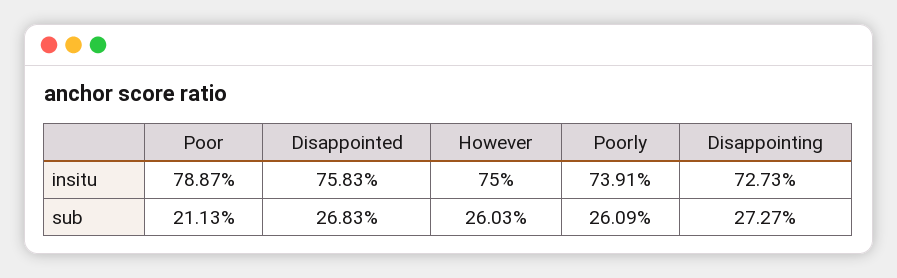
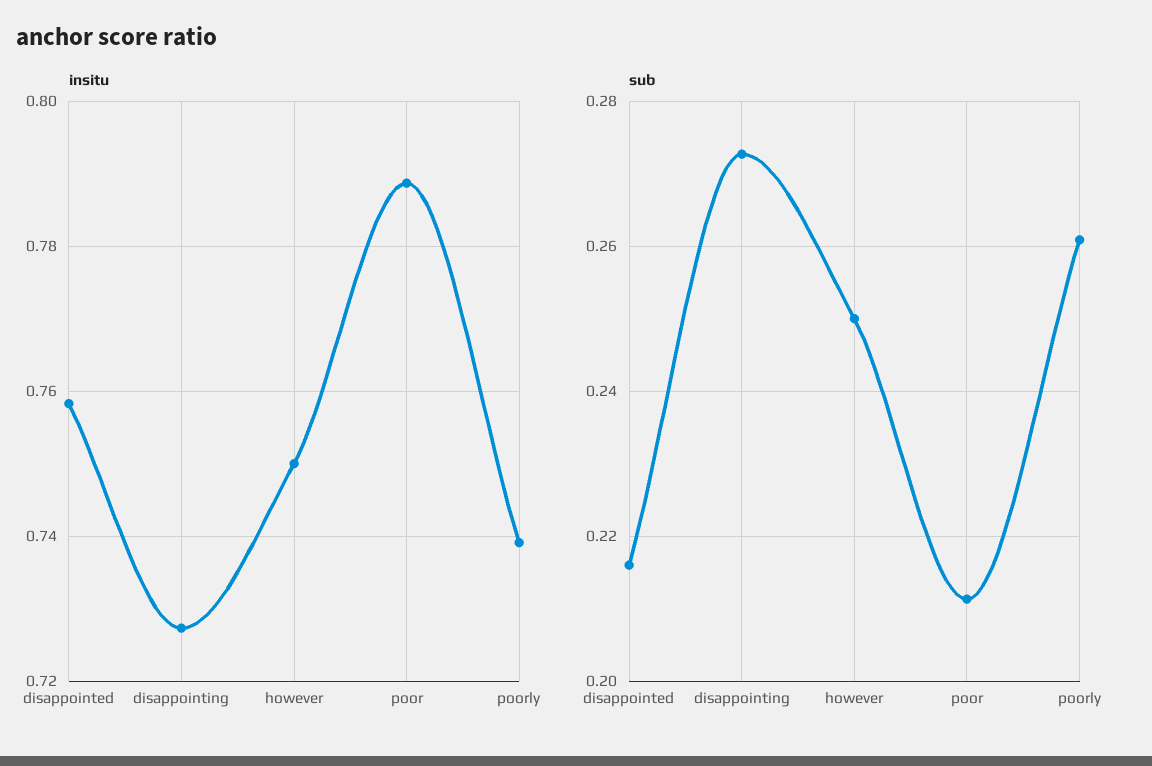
  {
    "insitu": {
      "Poor": 0.7887,
      "Disappointed": 0.7583,
      "However": 0.75,
      "Poorly": 0.7391,
      "Disappointing": 0.7273
    },
    "sub": {
      "Poor": 0.2113,
-     "Disappointed": 0.2683,
+     "Disappointed": 0.216,
-     "However": 0.2603,
+     "However": 0.25,
      "Poorly": 0.2609,
      "Disappointing": 0.2727
    }
  }

